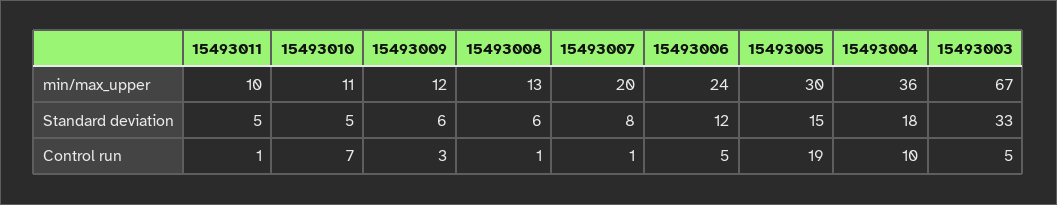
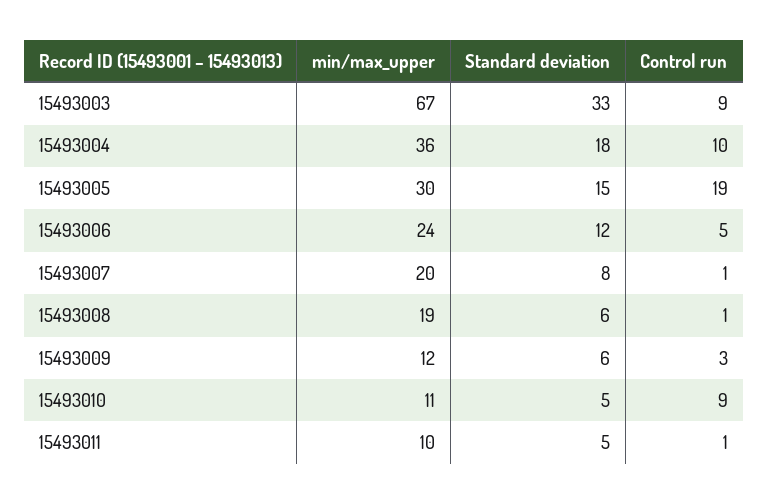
  {
    "15493011": {
      "min/max_upper": 10,
      "Standard deviation": 5,
      "Control run": 1
    },
    "15493010": {
      "min/max_upper": 11,
      "Standard deviation": 5,
-     "Control run": 7
+     "Control run": 9
    },
    "15493009": {
      "min/max_upper": 12,
      "Standard deviation": 6,
      "Control run": 3
    },
    "15493008": {
-     "min/max_upper": 13,
+     "min/max_upper": 19,
      "Standard deviation": 6,
      "Control run": 1
    },
    "15493007": {
      "min/max_upper": 20,
      "Standard deviation": 8,
      "Control run": 1
    },
    "15493006": {
      "min/max_upper": 24,
      "Standard deviation": 12,
      "Control run": 5
    },
    "15493005": {
      "min/max_upper": 30,
      "Standard deviation": 15,
      "Control run": 19
    },
    "15493004": {
      "min/max_upper": 36,
      "Standard deviation": 18,
      "Control run": 10
    },
    "15493003": {
      "min/max_upper": 67,
      "Standard deviation": 33,
-     "Control run": 5
+     "Control run": 9
    }
  }

